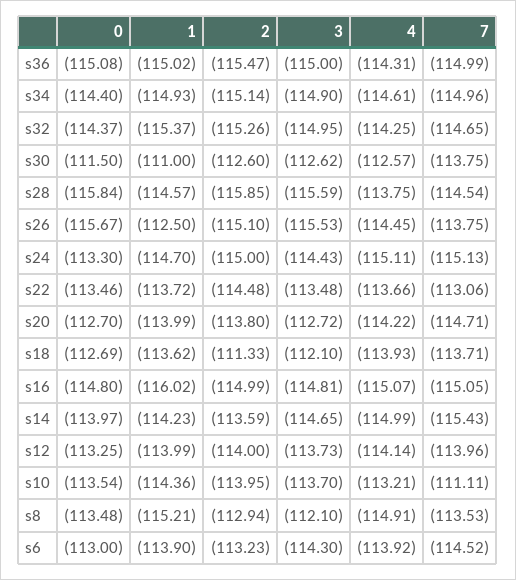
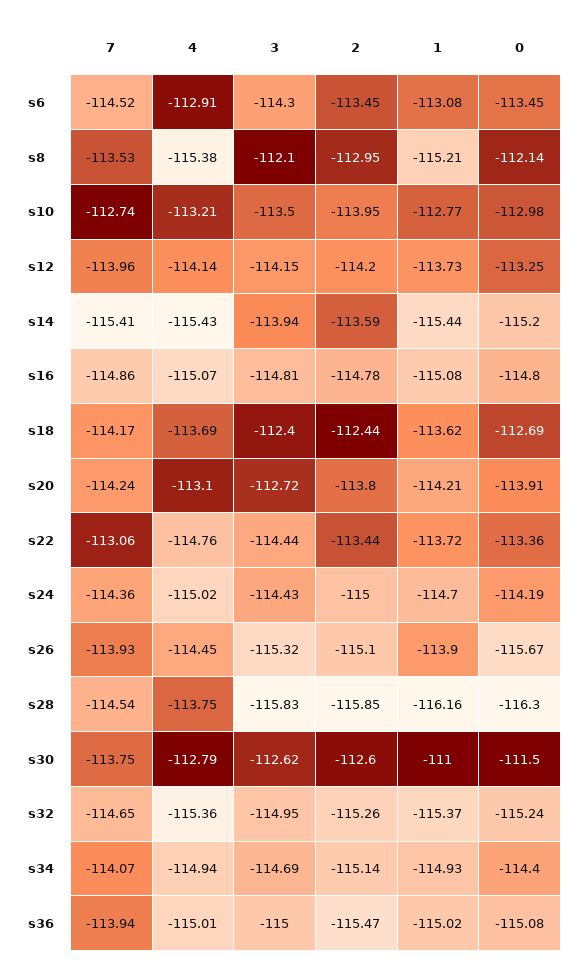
  {
    "0": {
      "s36": -115.08,
      "s34": -114.4,
-     "s32": -114.37,
+     "s32": -115.24,
      "s30": -111.5,
-     "s28": -115.84,
+     "s28": -116.3,
      "s26": -115.67,
-     "s24": -113.3,
+     "s24": -114.19,
-     "s22": -113.46,
+     "s22": -113.36,
-     "s20": -112.7,
+     "s20": -113.91,
      "s18": -112.69,
      "s16": -114.8,
-     "s14": -113.97,
+     "s14": -115.2,
      "s12": -113.25,
-     "s10": -113.54,
+     "s10": -112.98,
-     "s8": -113.48,
+     "s8": -112.14,
-     "s6": -113
+     "s6": -113.45
    },
    "1": {
      "s36": -115.02,
      "s34": -114.93,
      "s32": -115.37,
      "s30": -111,
-     "s28": -114.57,
+     "s28": -116.16,
-     "s26": -112.5,
+     "s26": -113.9,
      "s24": -114.7,
      "s22": -113.72,
-     "s20": -113.99,
+     "s20": -114.21,
      "s18": -113.62,
-     "s16": -116.02,
+     "s16": -115.08,
-     "s14": -114.23,
+     "s14": -115.44,
-     "s12": -113.99,
+     "s12": -113.73,
-     "s10": -114.36,
+     "s10": -112.77,
      "s8": -115.21,
-     "s6": -113.9
+     "s6": -113.08
    },
    "2": {
      "s36": -115.47,
      "s34": -115.14,
      "s32": -115.26,
      "s30": -112.6,
      "s28": -115.85,
      "s26": -115.1,
      "s24": -115,
-     "s22": -114.48,
+     "s22": -113.44,
      "s20": -113.8,
-     "s18": -111.33,
+     "s18": -112.44,
-     "s16": -114.99,
+     "s16": -114.78,
      "s14": -113.59,
-     "s12": -114,
+     "s12": -114.2,
      "s10": -113.95,
-     "s8": -112.94,
+     "s8": -112.95,
-     "s6": -113.23
+     "s6": -113.45
    },
    "3": {
      "s36": -115,
-     "s34": -114.9,
+     "s34": -114.69,
      "s32": -114.95,
      "s30": -112.62,
-     "s28": -115.59,
+     "s28": -115.83,
-     "s26": -115.53,
+     "s26": -115.32,
      "s24": -114.43,
-     "s22": -113.48,
+     "s22": -114.44,
      "s20": -112.72,
-     "s18": -112.1,
+     "s18": -112.4,
      "s16": -114.81,
-     "s14": -114.65,
+     "s14": -113.94,
-     "s12": -113.73,
+     "s12": -114.15,
-     "s10": -113.7,
+     "s10": -113.5,
      "s8": -112.1,
      "s6": -114.3
    },
    "4": {
-     "s36": -114.31,
+     "s36": -115.01,
-     "s34": -114.61,
+     "s34": -114.94,
-     "s32": -114.25,
+     "s32": -115.36,
-     "s30": -112.57,
+     "s30": -112.79,
      "s28": -113.75,
      "s26": -114.45,
-     "s24": -115.11,
+     "s24": -115.02,
-     "s22": -113.66,
+     "s22": -114.76,
-     "s20": -114.22,
+     "s20": -113.1,
-     "s18": -113.93,
+     "s18": -113.69,
      "s16": -115.07,
-     "s14": -114.99,
+     "s14": -115.43,
      "s12": -114.14,
      "s10": -113.21,
-     "s8": -114.91,
+     "s8": -115.38,
-     "s6": -113.92
+     "s6": -112.91
    },
    "7": {
-     "s36": -114.99,
+     "s36": -113.94,
-     "s34": -114.96,
+     "s34": -114.07,
      "s32": -114.65,
      "s30": -113.75,
      "s28": -114.54,
-     "s26": -113.75,
+     "s26": -113.93,
-     "s24": -115.13,
+     "s24": -114.36,
      "s22": -113.06,
-     "s20": -114.71,
+     "s20": -114.24,
-     "s18": -113.71,
+     "s18": -114.17,
-     "s16": -115.05,
+     "s16": -114.86,
-     "s14": -115.43,
+     "s14": -115.41,
      "s12": -113.96,
-     "s10": -111.11,
+     "s10": -112.74,
      "s8": -113.53,
      "s6": -114.52
    }
  }

